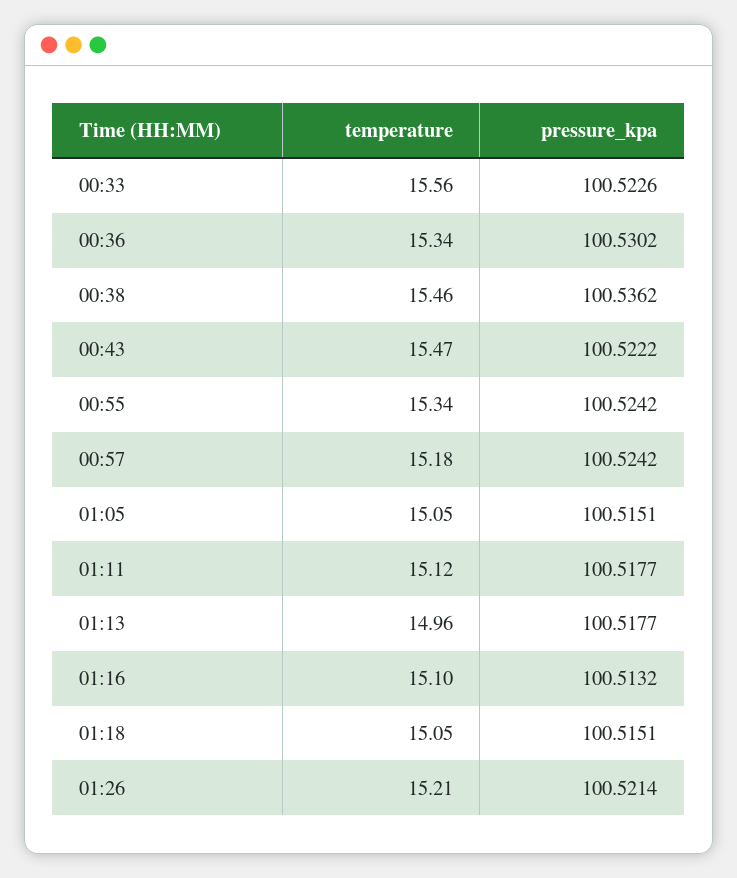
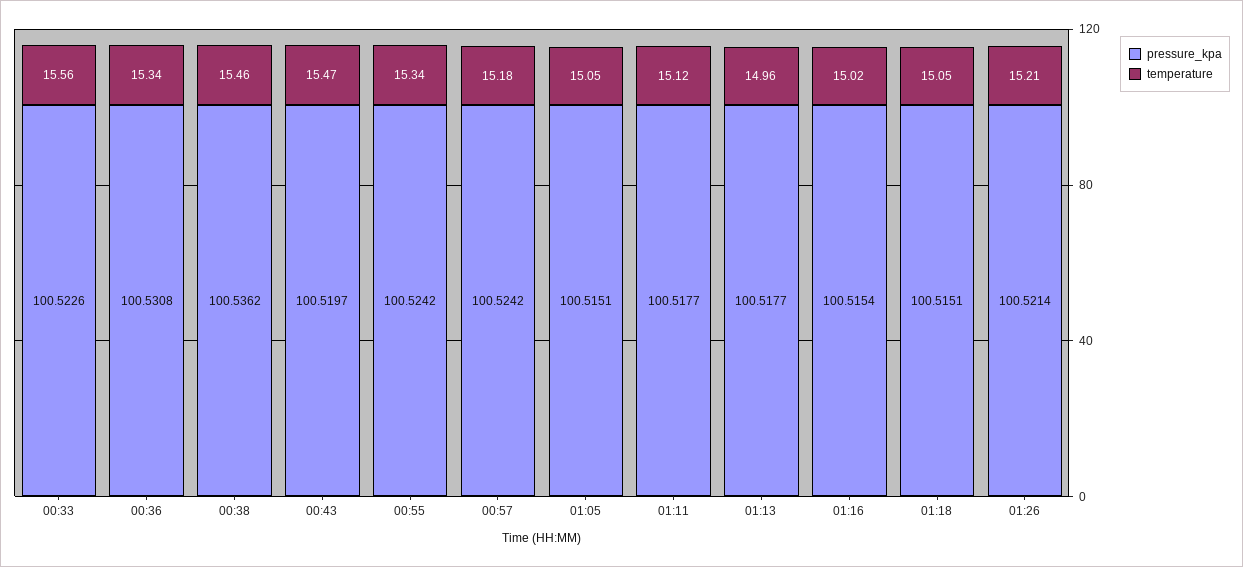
  {
    "temperature": {
      "00:33": 15.56,
      "00:36": 15.34,
      "00:38": 15.46,
      "00:43": 15.47,
      "00:55": 15.34,
      "00:57": 15.18,
      "01:05": 15.05,
      "01:11": 15.12,
      "01:13": 14.96,
-     "01:16": 15.1,
+     "01:16": 15.02,
      "01:18": 15.05,
      "01:26": 15.21
    },
    "pressure_kpa": {
      "00:33": 100.5226,
-     "00:36": 100.5302,
+     "00:36": 100.5308,
      "00:38": 100.5362,
-     "00:43": 100.5222,
+     "00:43": 100.5197,
      "00:55": 100.5242,
      "00:57": 100.5242,
      "01:05": 100.5151,
      "01:11": 100.5177,
      "01:13": 100.5177,
-     "01:16": 100.5132,
+     "01:16": 100.5154,
      "01:18": 100.5151,
      "01:26": 100.5214
    }
  }

